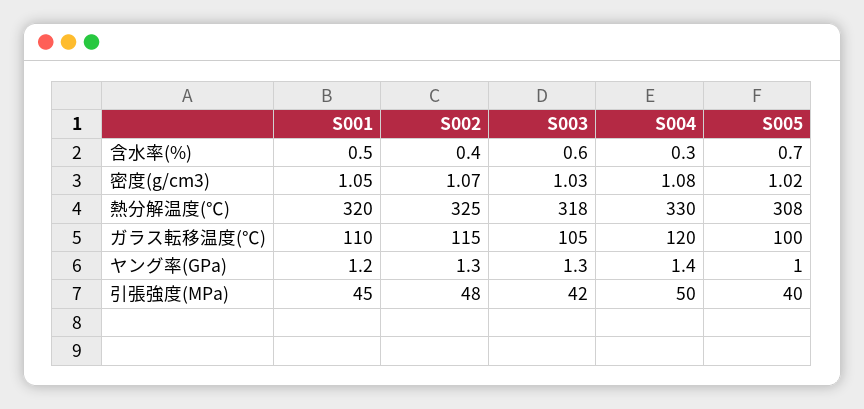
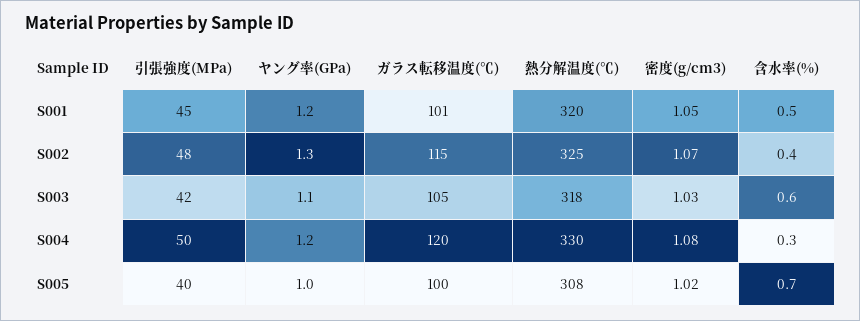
  {
    "S001": {
      "含水率(%)": 0.5,
      "密度(g/cm3)": 1.05,
      "熱分解温度(℃)": 320,
-     "ガラス転移温度(℃)": 110,
+     "ガラス転移温度(℃)": 101,
      "ヤング率(GPa)": 1.2,
      "引張強度(MPa)": 45
    },
    "S002": {
      "含水率(%)": 0.4,
      "密度(g/cm3)": 1.07,
      "熱分解温度(℃)": 325,
      "ガラス転移温度(℃)": 115,
      "ヤング率(GPa)": 1.3,
      "引張強度(MPa)": 48
    },
    "S003": {
      "含水率(%)": 0.6,
      "密度(g/cm3)": 1.03,
      "熱分解温度(℃)": 318,
      "ガラス転移温度(℃)": 105,
-     "ヤング率(GPa)": 1.3,
+     "ヤング率(GPa)": 1.1,
      "引張強度(MPa)": 42
    },
    "S004": {
      "含水率(%)": 0.3,
      "密度(g/cm3)": 1.08,
      "熱分解温度(℃)": 330,
      "ガラス転移温度(℃)": 120,
-     "ヤング率(GPa)": 1.4,
+     "ヤング率(GPa)": 1.2,
      "引張強度(MPa)": 50
    },
    "S005": {
      "含水率(%)": 0.7,
      "密度(g/cm3)": 1.02,
      "熱分解温度(℃)": 308,
      "ガラス転移温度(℃)": 100,
      "ヤング率(GPa)": 1,
      "引張強度(MPa)": 40
    }
  }

